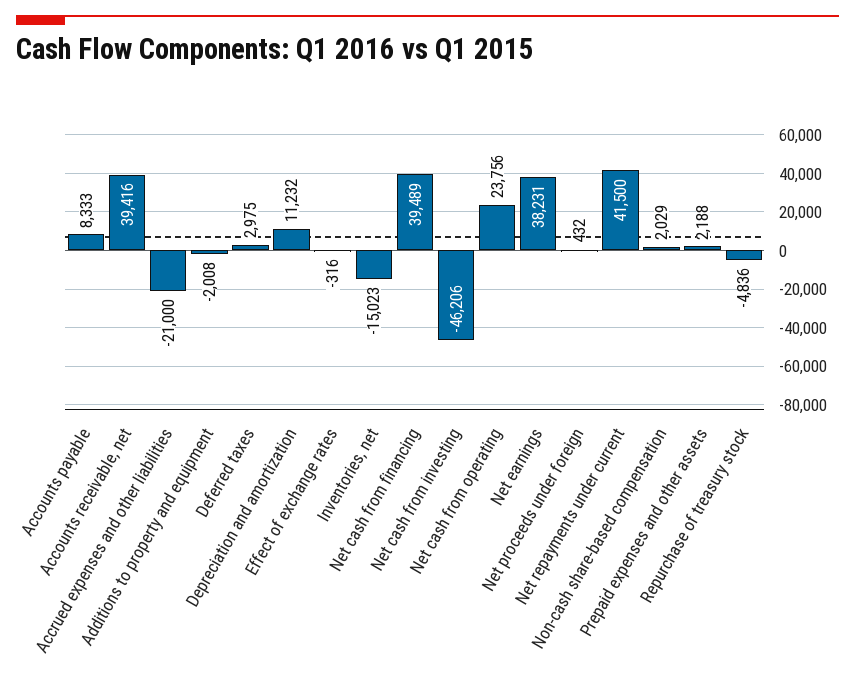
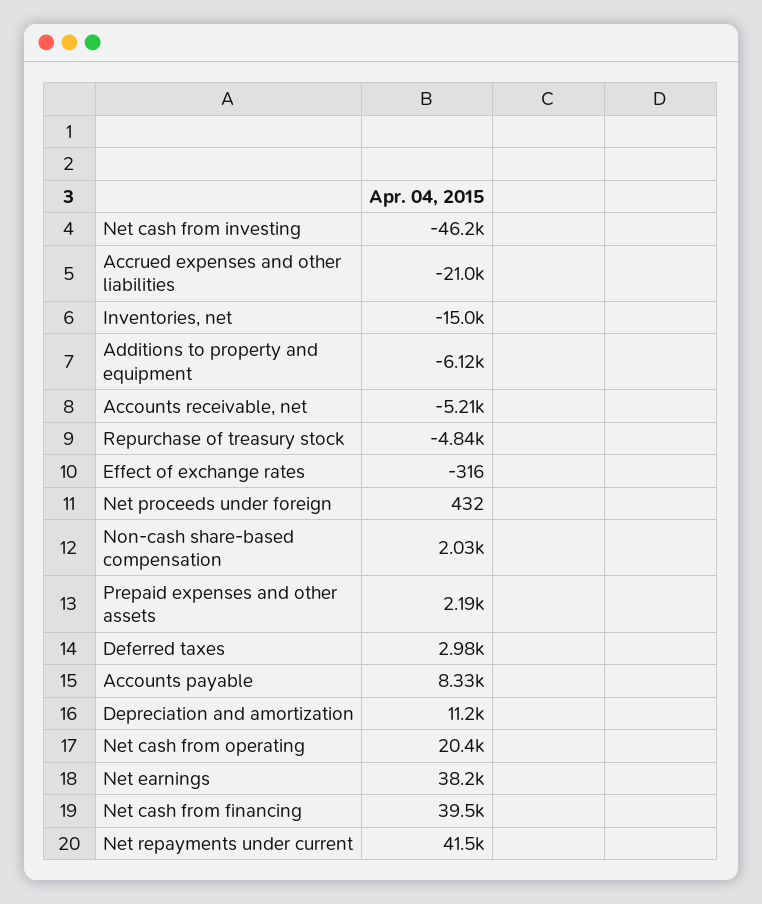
  {
    "Accounts payable": 8333,
-   "Accounts receivable, net": 39416,
+   "Accounts receivable, net": -5210,
    "Accrued expenses and other liabilities": -21000,
-   "Additions to property and equipment": -2008,
+   "Additions to property and equipment": -6120,
    "Deferred taxes": 2975,
    "Depreciation and amortization": 11232,
    "Effect of exchange rates": -316,
    "Inventories, net": -15023,
    "Net cash from financing": 39489,
    "Net cash from investing": -46206,
-   "Net cash from operating": 23756,
+   "Net cash from operating": 20400,
    "Net earnings": 38231,
    "Net proceeds under foreign": 432,
    "Net repayments under current": 41500,
    "Non-cash share-based compensation": 2029,
    "Prepaid expenses and other assets": 2188,
    "Repurchase of treasury stock": -4836
  }

